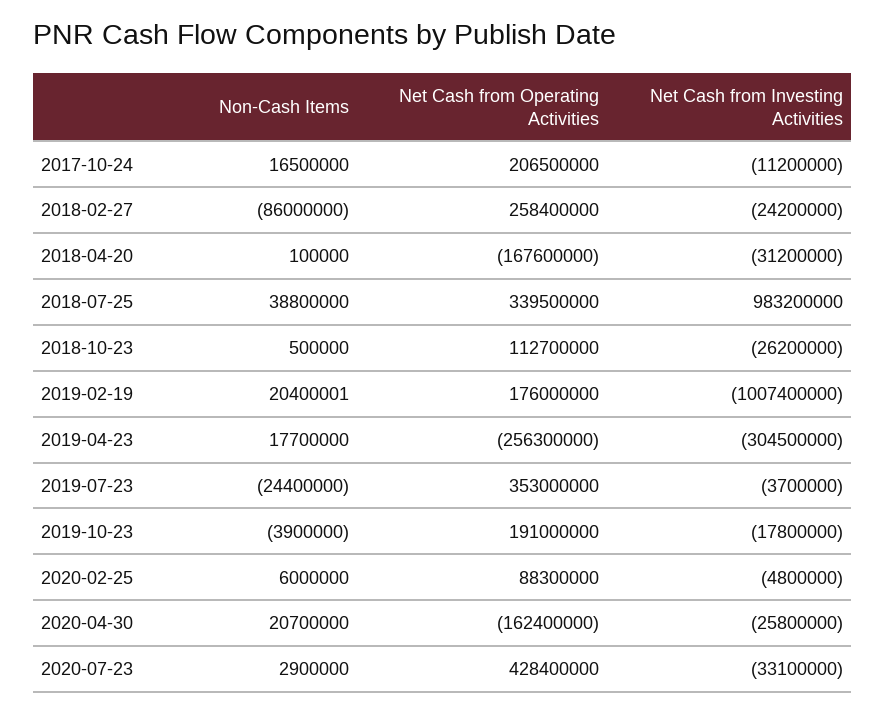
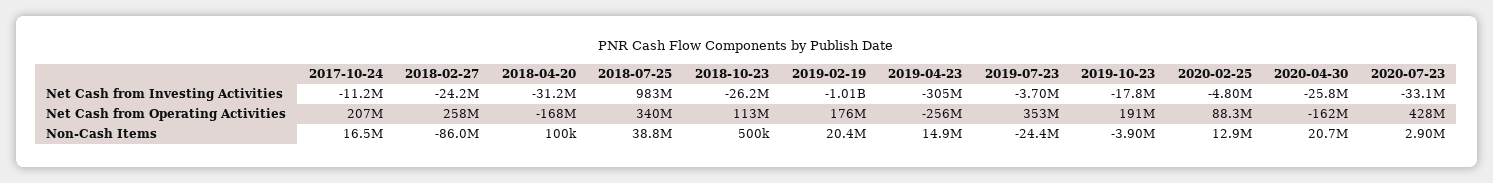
  {
    "Non-Cash Items": {
      "2017-10-24": 16500000,
      "2018-02-27": -86000000,
      "2018-04-20": 100000,
      "2018-07-25": 38800000,
      "2018-10-23": 500000,
      "2019-02-19": 20400001,
-     "2019-04-23": 17700000,
+     "2019-04-23": 14900000,
      "2019-07-23": -24400000,
      "2019-10-23": -3900000,
-     "2020-02-25": 6000000,
+     "2020-02-25": 12900000,
      "2020-04-30": 20700000,
      "2020-07-23": 2900000
    },
    "Net Cash from Operating Activities": {
      "2017-10-24": 206500000,
      "2018-02-27": 258400000,
      "2018-04-20": -167600000,
      "2018-07-25": 339500000,
      "2018-10-23": 112700000,
      "2019-02-19": 176000000,
      "2019-04-23": -256300000,
      "2019-07-23": 353000000,
      "2019-10-23": 191000000,
      "2020-02-25": 88300000,
      "2020-04-30": -162400000,
      "2020-07-23": 428400000
    },
    "Net Cash from Investing Activities": {
      "2017-10-24": -11200000,
      "2018-02-27": -24200000,
      "2018-04-20": -31200000,
      "2018-07-25": 983200000,
      "2018-10-23": -26200000,
      "2019-02-19": -1007400000,
      "2019-04-23": -304500000,
      "2019-07-23": -3700000,
      "2019-10-23": -17800000,
      "2020-02-25": -4800000,
      "2020-04-30": -25800000,
      "2020-07-23": -33100000
    }
  }

